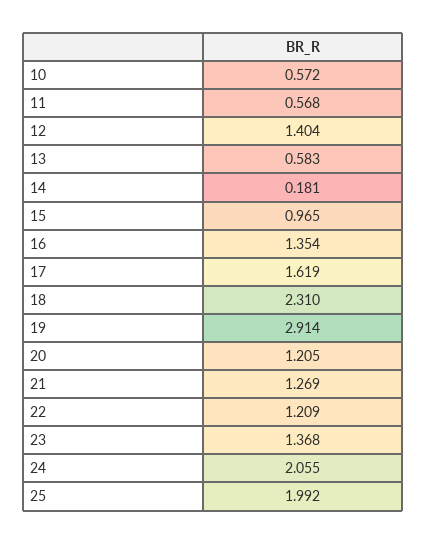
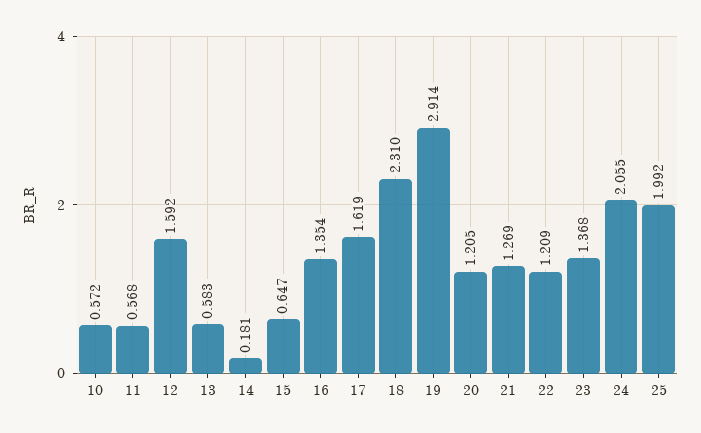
  {
    "10": 0.572,
    "11": 0.568,
-   "12": 1.404,
+   "12": 1.592,
    "13": 0.583,
    "14": 0.181,
-   "15": 0.965,
+   "15": 0.647,
    "16": 1.354,
    "17": 1.619,
    "18": 2.31,
    "19": 2.914,
    "20": 1.205,
    "21": 1.269,
    "22": 1.209,
    "23": 1.368,
    "24": 2.055,
    "25": 1.992
  }

